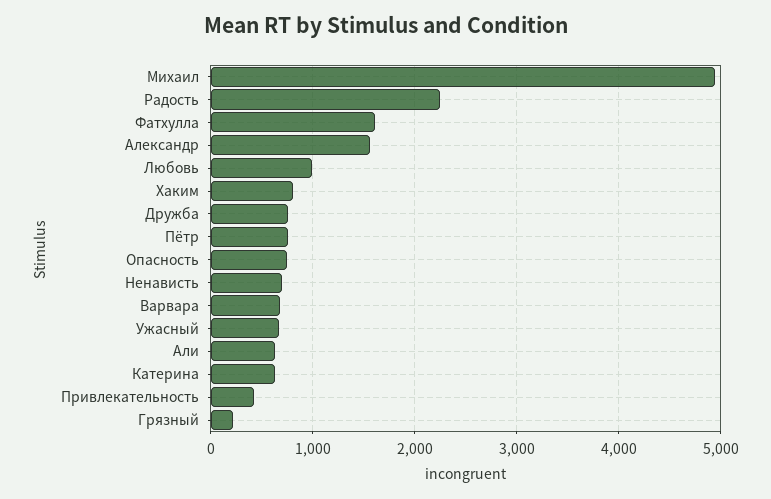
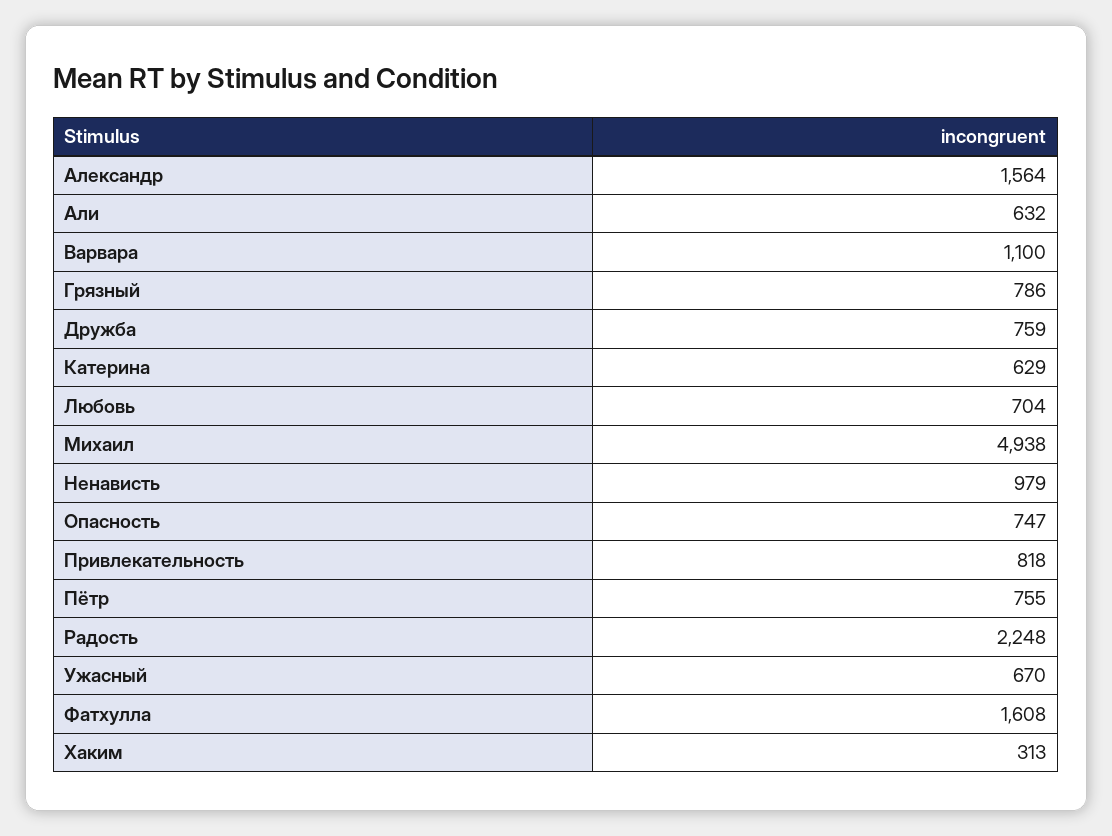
  {
    "Михаил": 4938,
    "Радость": 2248,
    "Фатхулла": 1608,
    "Александр": 1564,
-   "Любовь": 1000,
+   "Любовь": 704,
-   "Хаким": 800,
+   "Хаким": 313,
    "Дружба": 759,
    "Пётр": 755,
    "Опасность": 747,
-   "Ненависть": 700,
+   "Ненависть": 979,
-   "Варвара": 700,
+   "Варвара": 1100,
    "Ужасный": 670,
    "Али": 632,
    "Катерина": 629,
-   "Привлекательность": 400,
+   "Привлекательность": 818,
-   "Грязный": 200
+   "Грязный": 786
  }

